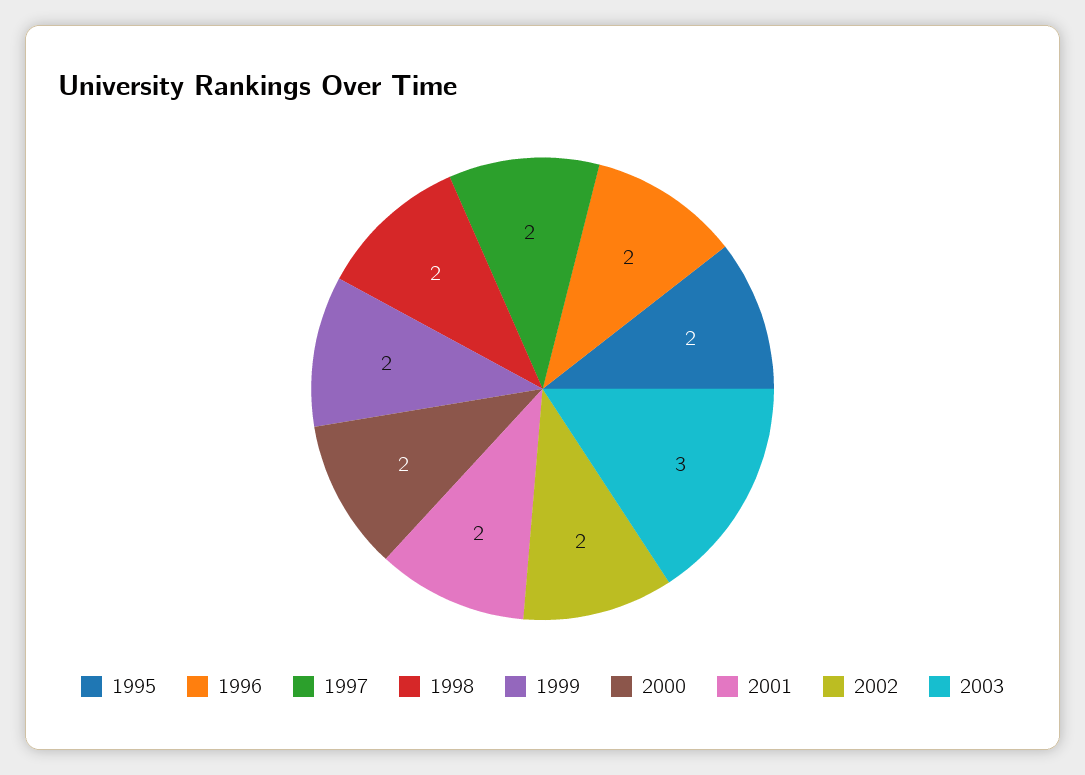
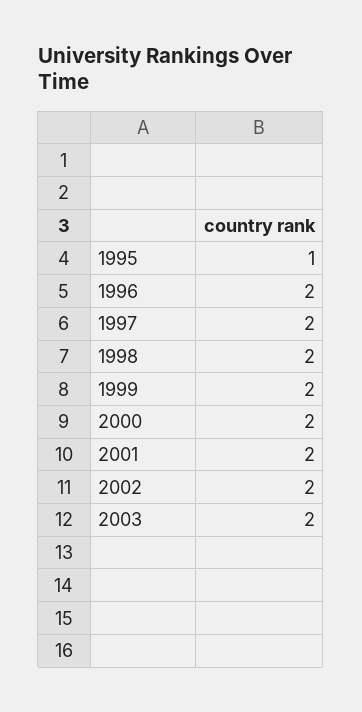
  {
-   "1995": 2,
+   "1995": 1,
    "1996": 2,
    "1997": 2,
    "1998": 2,
    "1999": 2,
    "2000": 2,
    "2001": 2,
    "2002": 2,
-   "2003": 3
+   "2003": 2
  }

